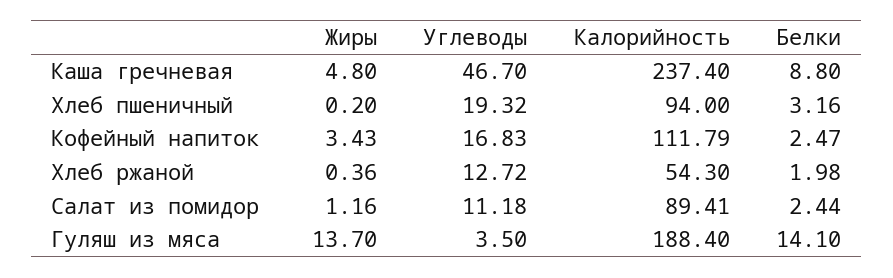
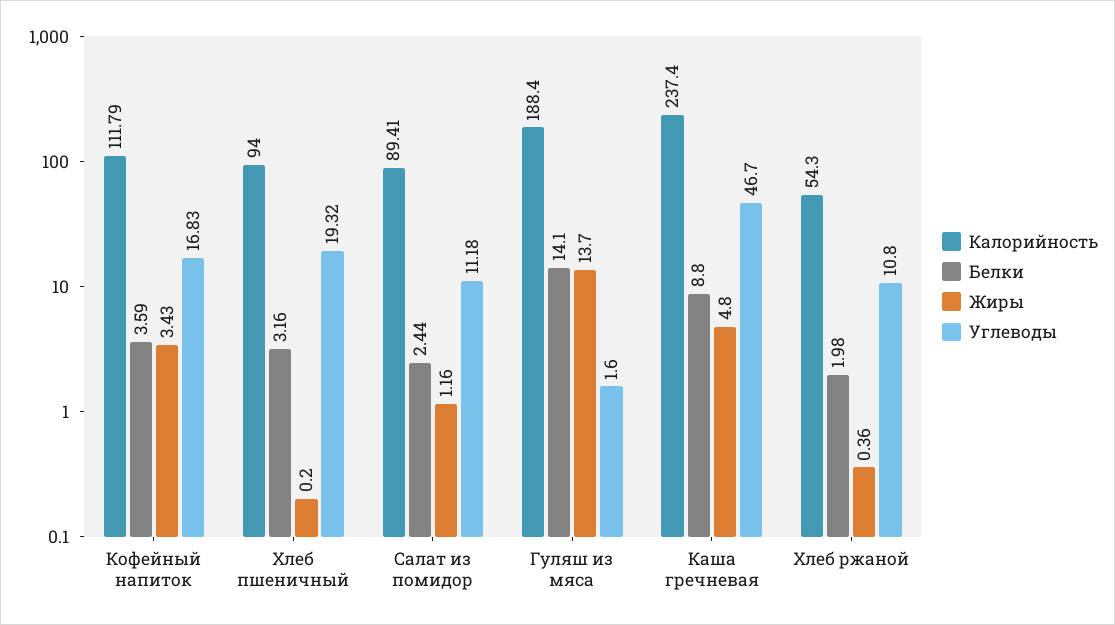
  {
    "Жиры": {
      "Каша гречневая": 4.8,
      "Хлеб пшеничный": 0.2,
      "Кофейный напиток": 3.43,
      "Хлеб ржаной": 0.36,
      "Салат из помидор": 1.16,
      "Гуляш из мяса": 13.7
    },
    "Углеводы": {
      "Каша гречневая": 46.7,
      "Хлеб пшеничный": 19.32,
      "Кофейный напиток": 16.83,
-     "Хлеб ржаной": 12.72,
+     "Хлеб ржаной": 10.8,
      "Салат из помидор": 11.18,
-     "Гуляш из мяса": 3.5
+     "Гуляш из мяса": 1.6
    },
    "Калорийность": {
      "Каша гречневая": 237.4,
      "Хлеб пшеничный": 94,
      "Кофейный напиток": 111.79,
      "Хлеб ржаной": 54.3,
      "Салат из помидор": 89.41,
      "Гуляш из мяса": 188.4
    },
    "Белки": {
      "Каша гречневая": 8.8,
      "Хлеб пшеничный": 3.16,
-     "Кофейный напиток": 2.47,
+     "Кофейный напиток": 3.59,
      "Хлеб ржаной": 1.98,
      "Салат из помидор": 2.44,
      "Гуляш из мяса": 14.1
    }
  }

